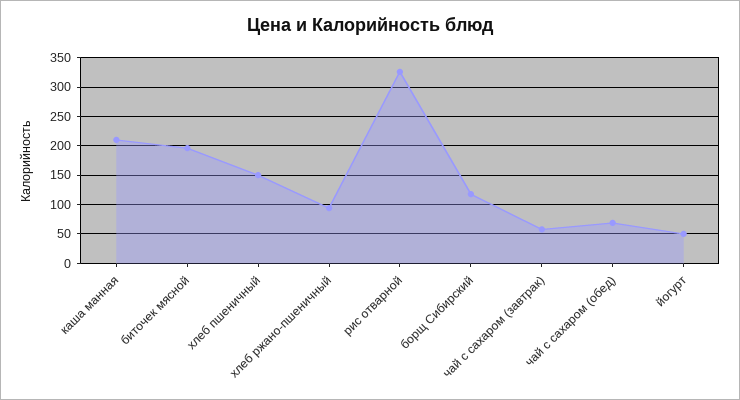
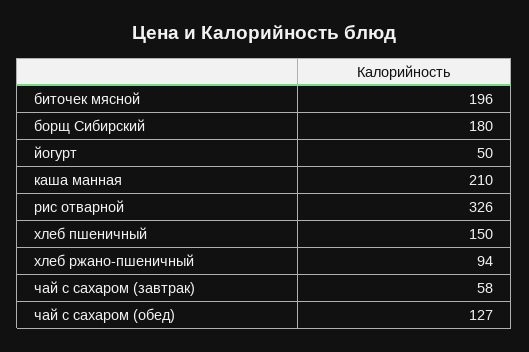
  {
    "каша манная": 210,
    "биточек мясной": 196,
    "хлеб пшеничный": 150,
    "хлеб ржано-пшеничный": 94,
    "рис отварной": 326,
-   "борщ Сибирский": 125,
+   "борщ Сибирский": 180,
    "чай с сахаром (завтрак)": 58,
-   "чай с сахаром (обед)": 75,
+   "чай с сахаром (обед)": 127,
    "йогурт": 50
  }

